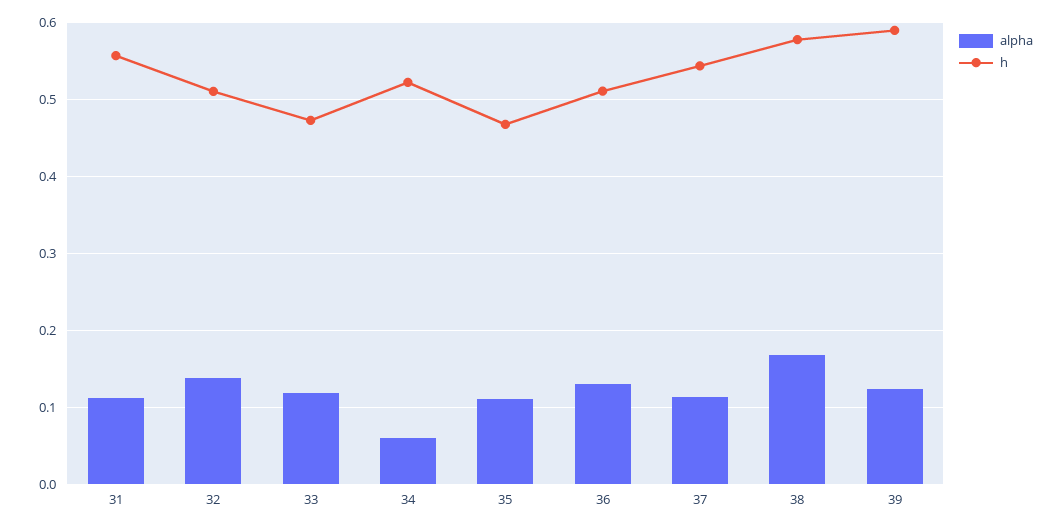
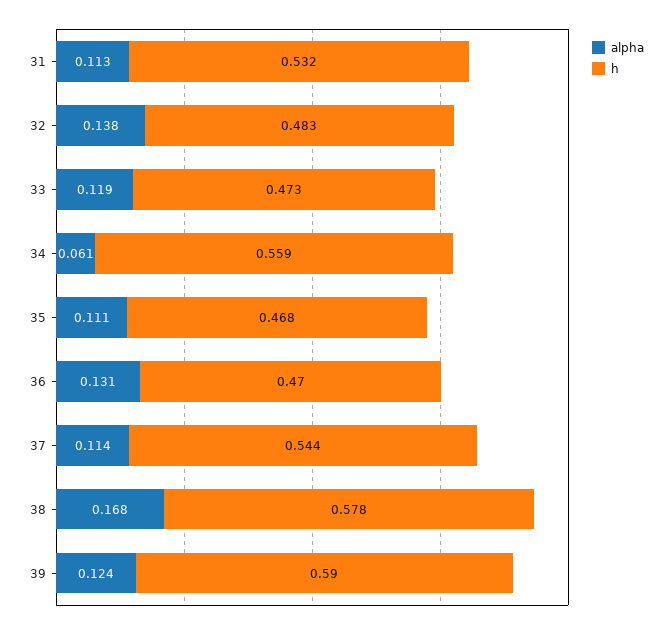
  {
    "alpha": {
      "31": 0.113,
      "32": 0.138,
      "33": 0.119,
      "34": 0.061,
      "35": 0.111,
      "36": 0.131,
      "37": 0.114,
      "38": 0.168,
      "39": 0.124
    },
    "h": {
-     "31": 0.56,
+     "31": 0.532,
-     "32": 0.51,
+     "32": 0.483,
      "33": 0.473,
-     "34": 0.52,
+     "34": 0.559,
      "35": 0.468,
-     "36": 0.51,
+     "36": 0.47,
      "37": 0.544,
      "38": 0.578,
      "39": 0.59
    }
  }

